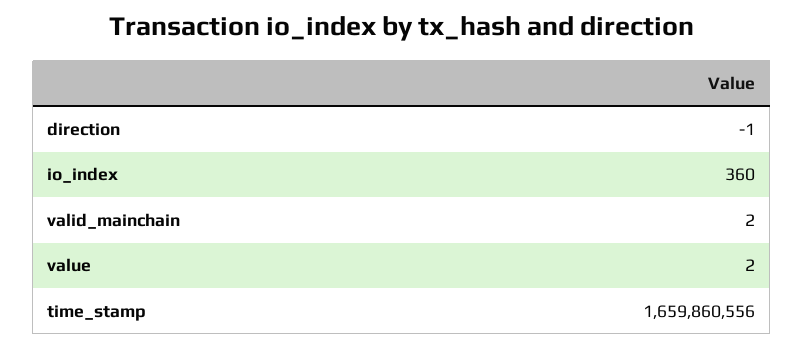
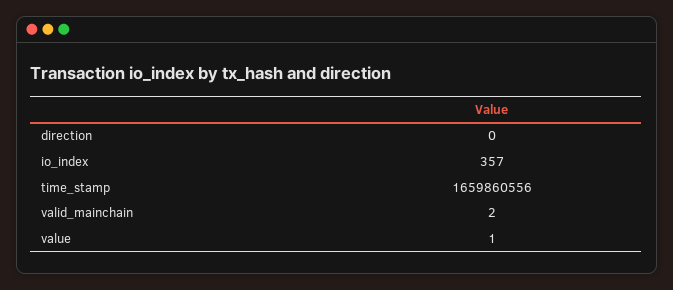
  {
-   "direction": -1,
+   "direction": 0,
-   "io_index": 360,
+   "io_index": 357,
    "valid_mainchain": 2,
-   "value": 2,
+   "value": 1,
    "time_stamp": 1659860556
  }

